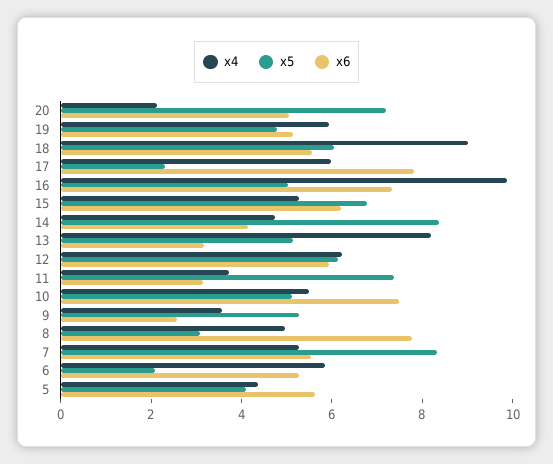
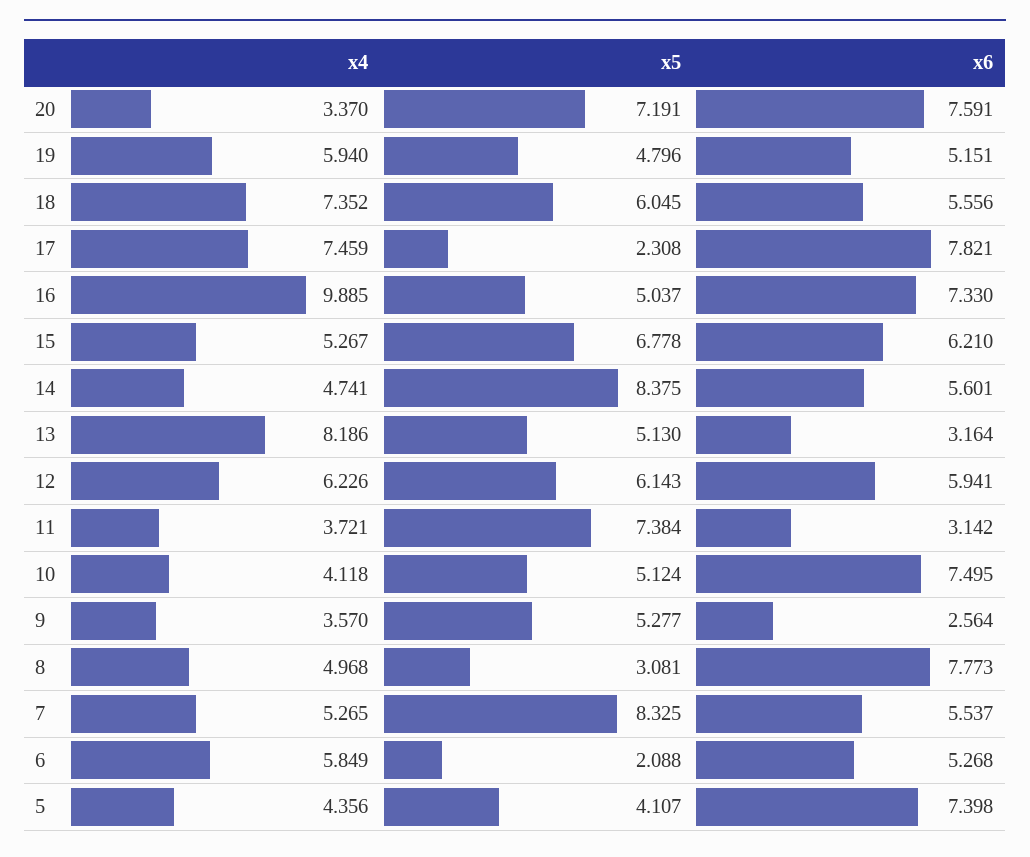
  {
    "x4": {
-     "20": 2,
+     "20": 3.37,
      "19": 5.94,
-     "18": 9,
+     "18": 7.352,
-     "17": 6,
+     "17": 7.459,
      "16": 9.885,
      "15": 5.267,
      "14": 4.741,
      "13": 8.186,
      "12": 6.226,
      "11": 3.721,
-     "10": 5.5,
+     "10": 4.118,
      "9": 3.57,
      "8": 4.968,
      "7": 5.265,
      "6": 5.849,
      "5": 4.356
    },
    "x5": {
      "20": 7.191,
      "19": 4.796,
      "18": 6.045,
      "17": 2.308,
      "16": 5.037,
      "15": 6.778,
      "14": 8.375,
      "13": 5.13,
      "12": 6.143,
      "11": 7.384,
      "10": 5.124,
      "9": 5.277,
      "8": 3.081,
      "7": 8.325,
      "6": 2.088,
      "5": 4.107
    },
    "x6": {
-     "20": 5,
+     "20": 7.591,
      "19": 5.151,
      "18": 5.556,
      "17": 7.821,
      "16": 7.33,
      "15": 6.21,
-     "14": 4,
+     "14": 5.601,
      "13": 3.164,
      "12": 5.941,
      "11": 3.142,
      "10": 7.495,
      "9": 2.564,
      "8": 7.773,
      "7": 5.537,
      "6": 5.268,
-     "5": 5.5
+     "5": 7.398
    }
  }

